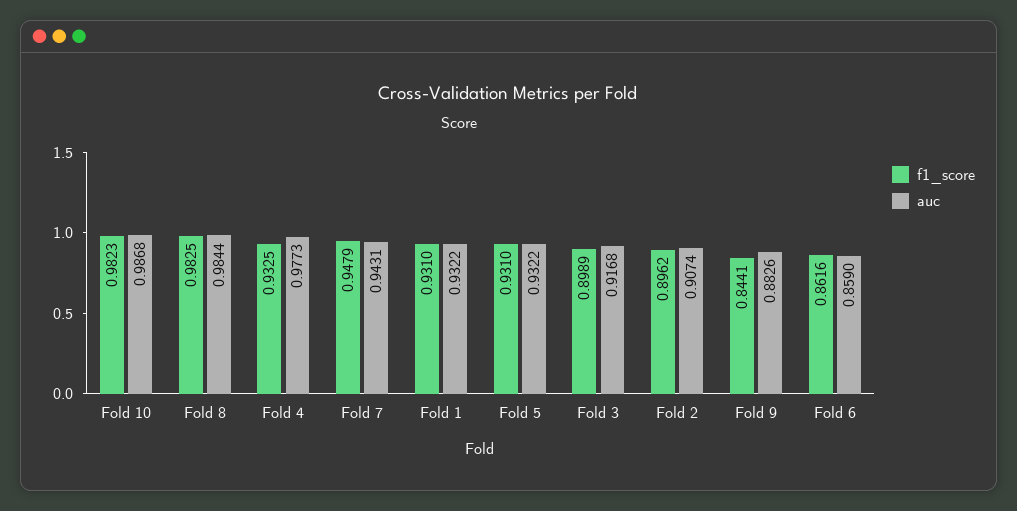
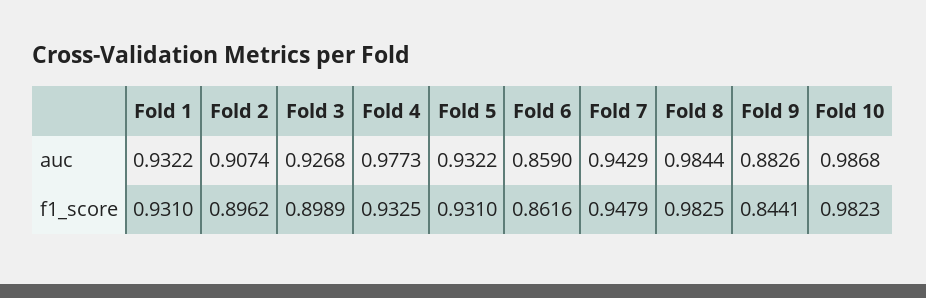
  {
    "f1_score": {
      "Fold 10": 0.9823,
      "Fold 8": 0.9825,
      "Fold 4": 0.9325,
      "Fold 7": 0.9479,
      "Fold 1": 0.931,
      "Fold 5": 0.931,
      "Fold 3": 0.8989,
      "Fold 2": 0.8962,
      "Fold 9": 0.8441,
      "Fold 6": 0.8616
    },
    "auc": {
      "Fold 10": 0.9868,
      "Fold 8": 0.9844,
      "Fold 4": 0.9773,
-     "Fold 7": 0.9431,
+     "Fold 7": 0.9429,
      "Fold 1": 0.9322,
      "Fold 5": 0.9322,
-     "Fold 3": 0.9168,
+     "Fold 3": 0.9268,
      "Fold 2": 0.9074,
      "Fold 9": 0.8826,
      "Fold 6": 0.859
    }
  }

